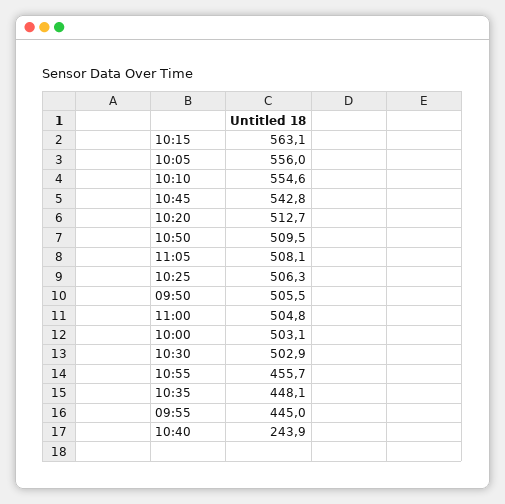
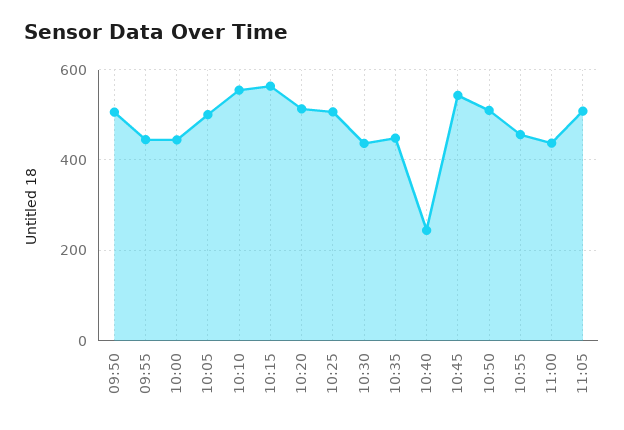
  {
    "10:15": 563.1,
-   "10:05": 556,
+   "10:05": 500,
    "10:10": 554.6,
    "10:45": 542.8,
    "10:20": 512.7,
    "10:50": 509.5,
    "11:05": 508.1,
    "10:25": 506.3,
    "09:50": 505.5,
-   "11:00": 504.8,
+   "11:00": 440,
-   "10:00": 503.1,
+   "10:00": 440,
-   "10:30": 502.9,
+   "10:30": 440,
    "10:55": 455.7,
    "10:35": 448.1,
    "09:55": 445,
    "10:40": 243.9
  }

